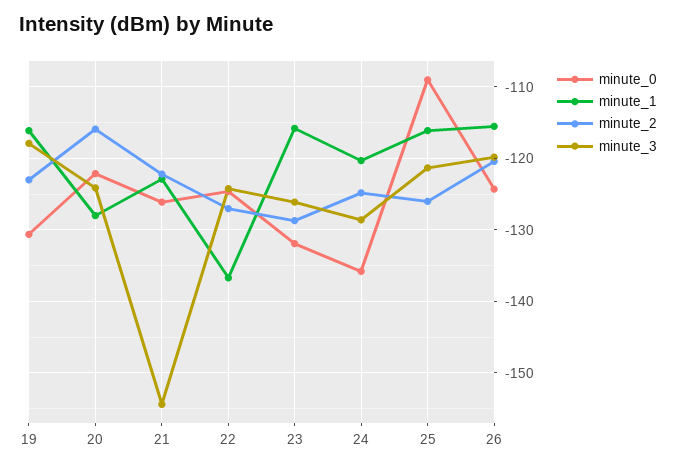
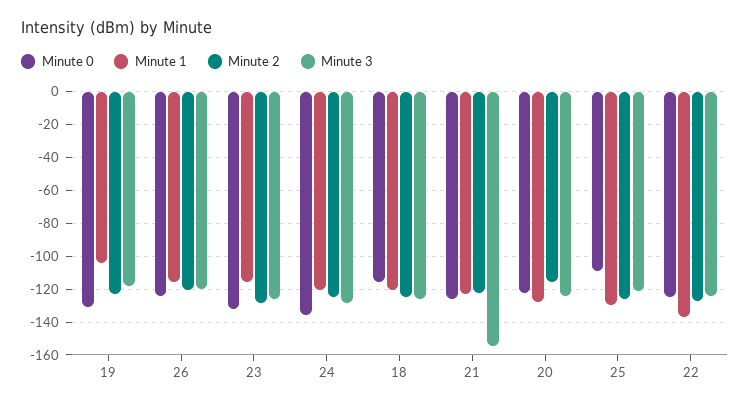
  {
    "minute_0": {
      "19": -131,
      "20": -122,
      "21": -126,
      "22": -125,
      "23": -132,
      "24": -136,
      "25": -109,
-     "26": -124
+     "26": -124,
+     "18": -115
    },
    "minute_1": {
-     "19": -116,
+     "19": -105,
      "20": -128,
      "21": -123,
      "22": -137,
      "23": -116,
      "24": -120,
-     "25": -116,
+     "25": -130,
-     "26": -116
+     "26": -116,
+     "18": -120
    },
    "minute_2": {
      "19": -123,
      "20": -116,
      "21": -122,
      "22": -127,
      "23": -129,
      "24": -125,
      "25": -126,
-     "26": -120
+     "26": -120,
+     "18": -125
    },
    "minute_3": {
      "19": -118,
      "20": -124,
      "21": -154,
      "22": -124,
      "23": -126,
      "24": -129,
      "25": -121,
-     "26": -120
+     "26": -120,
+     "18": -125
    }
  }

